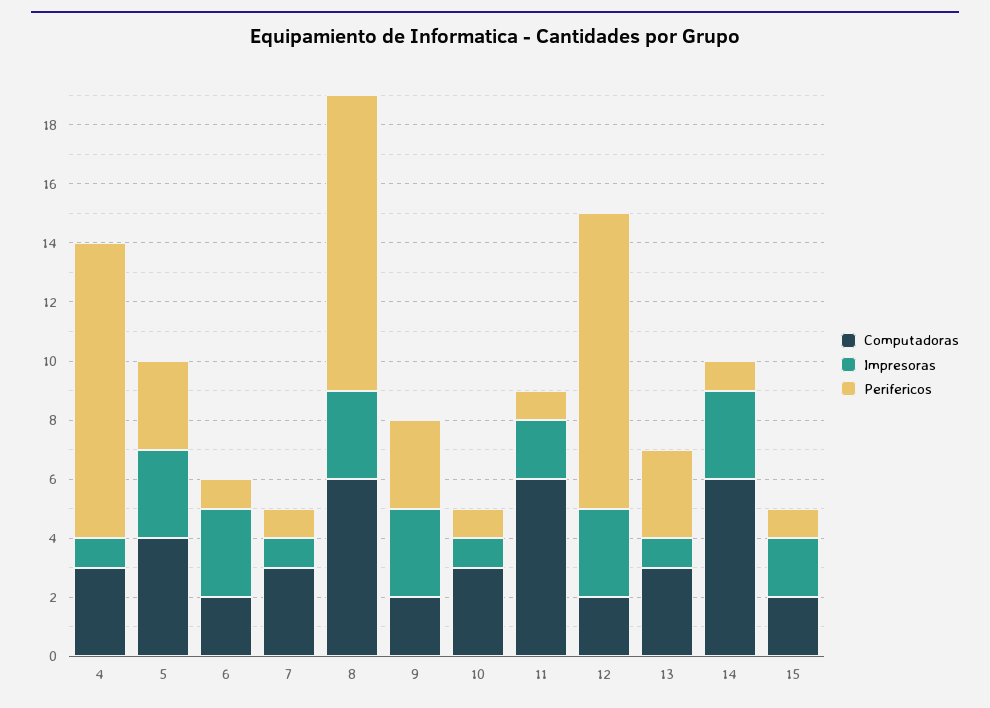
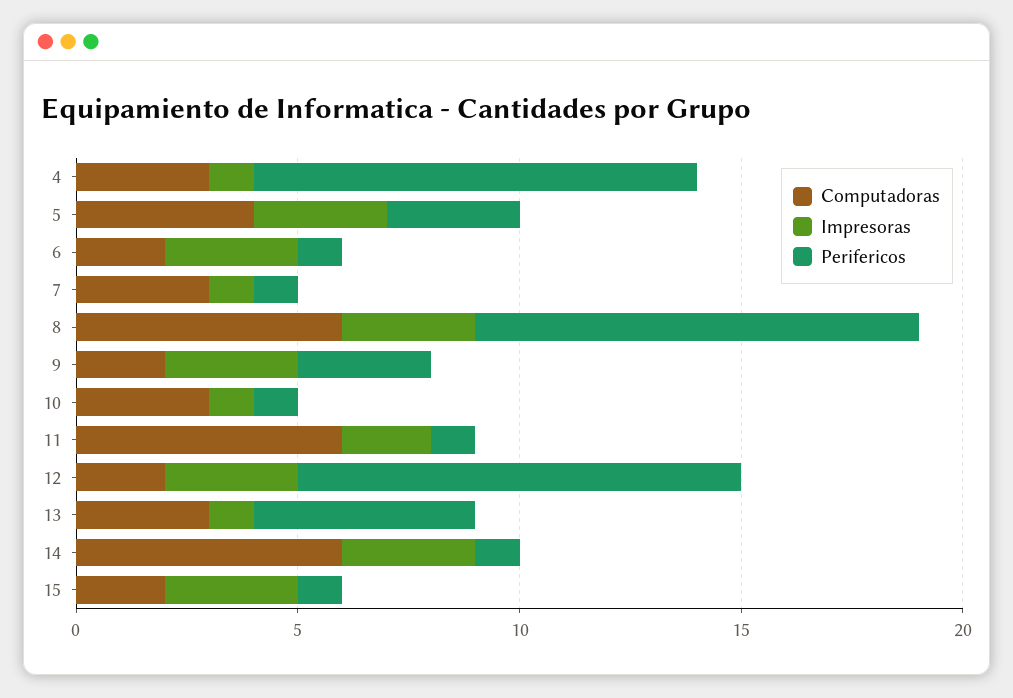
  {
    "Computadoras": {
      "4": 3,
      "5": 4,
      "6": 2,
      "7": 3,
      "8": 6,
      "9": 2,
      "10": 3,
      "11": 6,
      "12": 2,
      "13": 3,
      "14": 6,
      "15": 2
    },
    "Impresoras": {
      "4": 1,
      "5": 3,
      "6": 3,
      "7": 1,
      "8": 3,
      "9": 3,
      "10": 1,
      "11": 2,
      "12": 3,
      "13": 1,
      "14": 3,
-     "15": 2
+     "15": 3
    },
    "Perifericos": {
      "4": 10,
      "5": 3,
      "6": 1,
      "7": 1,
      "8": 10,
      "9": 3,
      "10": 1,
      "11": 1,
      "12": 10,
-     "13": 3,
+     "13": 5,
      "14": 1,
      "15": 1
    }
  }

